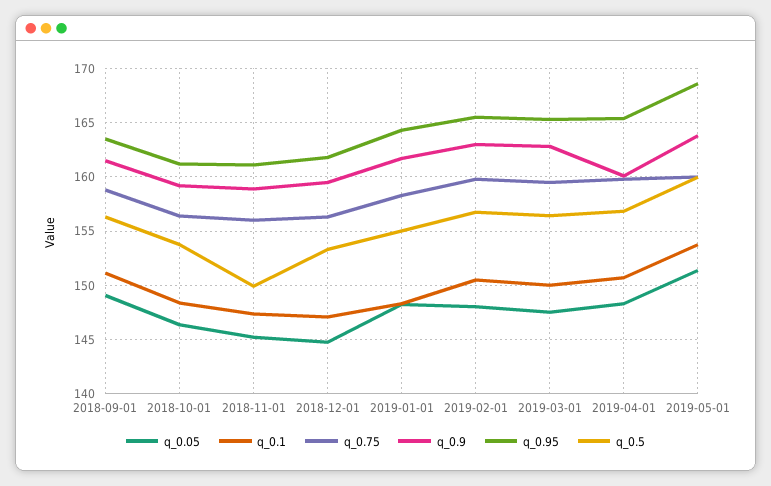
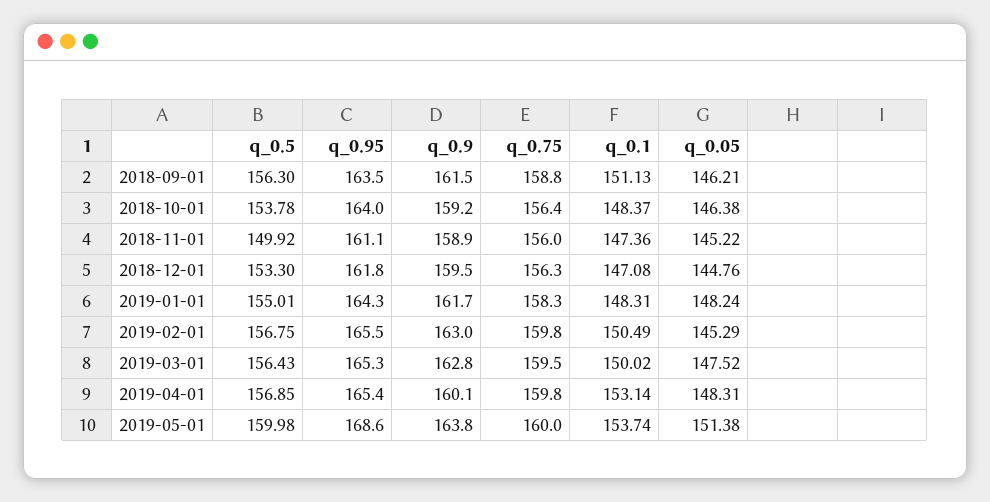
  {
    "q_0.05": {
-     "2018-09-01": 149,
+     "2018-09-01": 146.21,
      "2018-10-01": 146.38,
      "2018-11-01": 145.22,
      "2018-12-01": 144.76,
      "2019-01-01": 148.24,
-     "2019-02-01": 148,
+     "2019-02-01": 145.29,
      "2019-03-01": 147.52,
      "2019-04-01": 148.31,
      "2019-05-01": 151.38
    },
    "q_0.1": {
      "2018-09-01": 151.13,
      "2018-10-01": 148.37,
      "2018-11-01": 147.36,
      "2018-12-01": 147.08,
      "2019-01-01": 148.31,
      "2019-02-01": 150.49,
      "2019-03-01": 150.02,
-     "2019-04-01": 151,
+     "2019-04-01": 153.14,
      "2019-05-01": 153.74
    },
    "q_0.75": {
      "2018-09-01": 158.8,
      "2018-10-01": 156.4,
      "2018-11-01": 156,
      "2018-12-01": 156.3,
      "2019-01-01": 158.3,
      "2019-02-01": 159.8,
      "2019-03-01": 159.5,
      "2019-04-01": 159.8,
      "2019-05-01": 160
    },
    "q_0.9": {
      "2018-09-01": 161.5,
      "2018-10-01": 159.2,
      "2018-11-01": 158.9,
      "2018-12-01": 159.5,
      "2019-01-01": 161.7,
      "2019-02-01": 163,
      "2019-03-01": 162.8,
      "2019-04-01": 160.1,
      "2019-05-01": 163.8
    },
    "q_0.95": {
      "2018-09-01": 163.5,
-     "2018-10-01": 161,
+     "2018-10-01": 164,
      "2018-11-01": 161.1,
      "2018-12-01": 161.8,
      "2019-01-01": 164.3,
      "2019-02-01": 165.5,
      "2019-03-01": 165.3,
      "2019-04-01": 165.4,
      "2019-05-01": 168.6
    },
    "q_0.5": {
      "2018-09-01": 156.3,
      "2018-10-01": 153.78,
      "2018-11-01": 149.92,
      "2018-12-01": 153.3,
      "2019-01-01": 155.01,
      "2019-02-01": 156.75,
      "2019-03-01": 156.43,
      "2019-04-01": 156.85,
      "2019-05-01": 159.98
    }
  }

